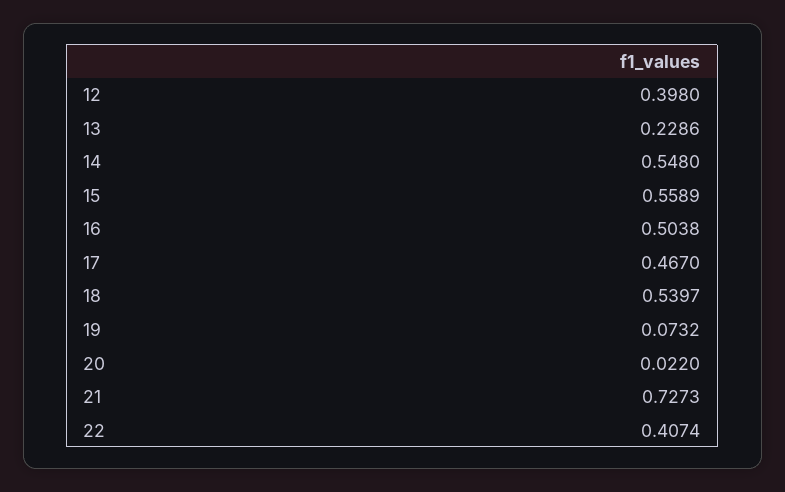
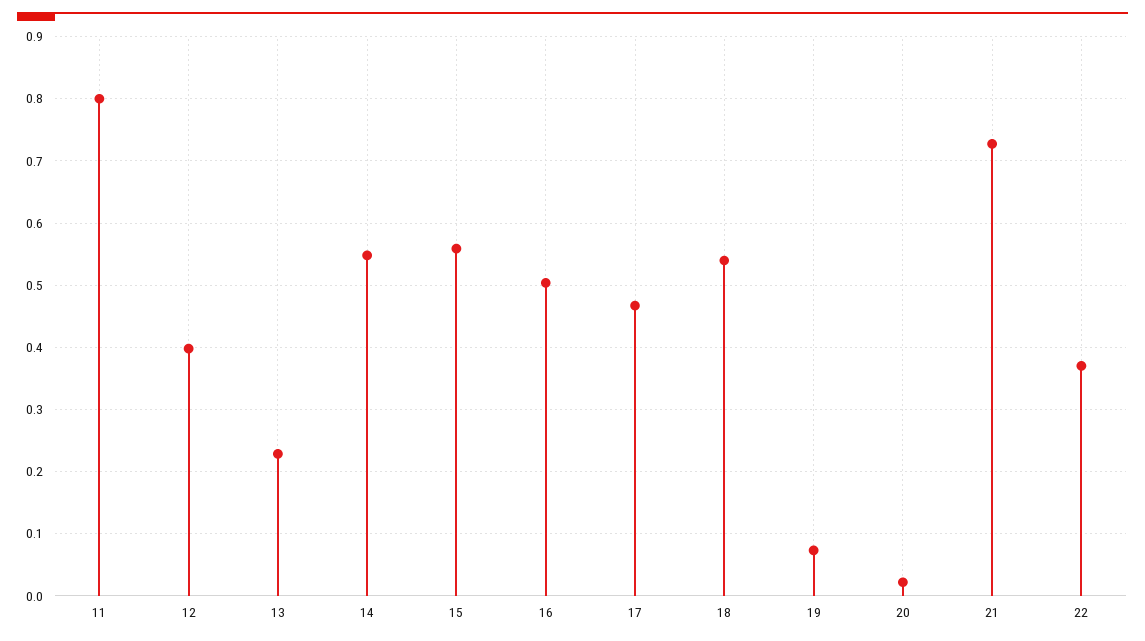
  {
    "12": 0.398,
    "13": 0.2286,
    "14": 0.548,
    "15": 0.5589,
    "16": 0.5038,
    "17": 0.467,
    "18": 0.5397,
    "19": 0.0732,
    "20": 0.022,
    "21": 0.7273,
-   "22": 0.4074
+   "22": 0.37,
+   "11": 0.8
  }

